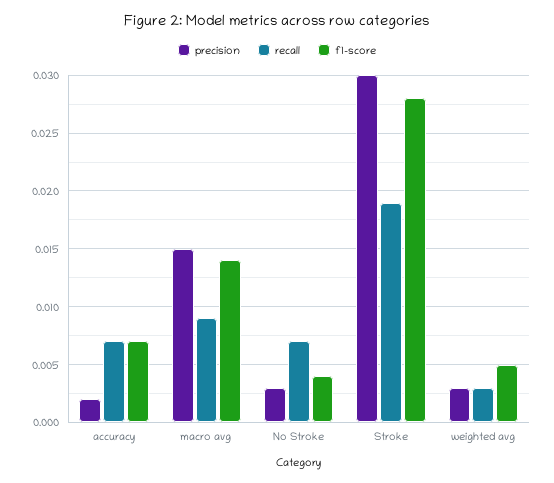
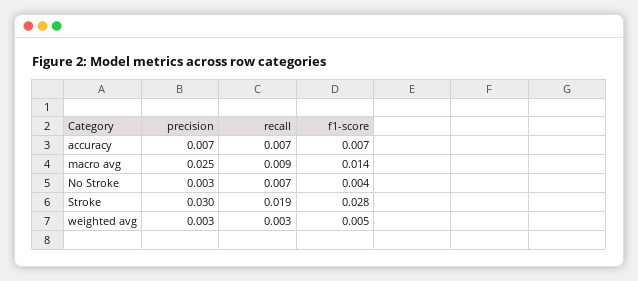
  {
    "precision": {
-     "accuracy": 0.002,
+     "accuracy": 0.007,
-     "macro avg": 0.015,
+     "macro avg": 0.025,
      "No Stroke": 0.003,
      "Stroke": 0.03,
      "weighted avg": 0.003
    },
    "recall": {
      "accuracy": 0.007,
      "macro avg": 0.009,
      "No Stroke": 0.007,
      "Stroke": 0.019,
      "weighted avg": 0.003
    },
    "f1-score": {
      "accuracy": 0.007,
      "macro avg": 0.014,
      "No Stroke": 0.004,
      "Stroke": 0.028,
      "weighted avg": 0.005
    }
  }

